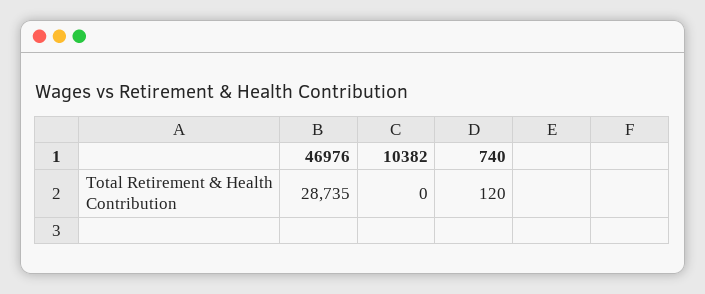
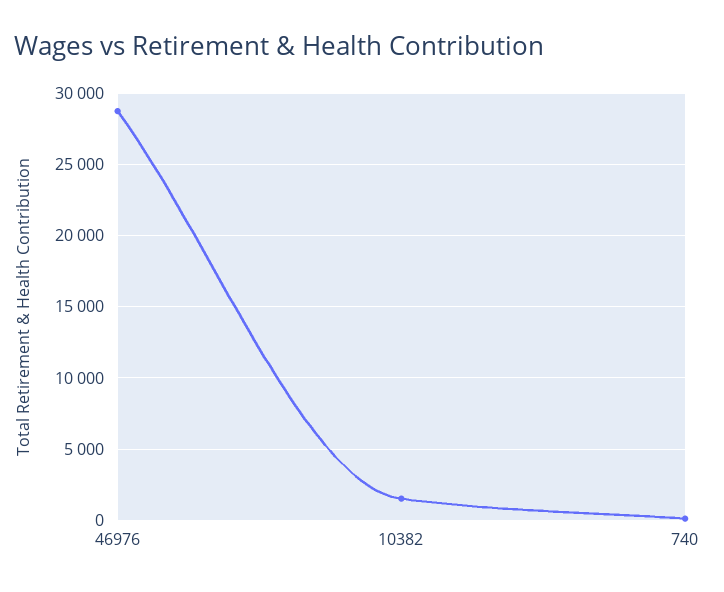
  {
    "46976": 28735,
-   "10382": 0,
+   "10382": 1500,
    "740": 120
  }

